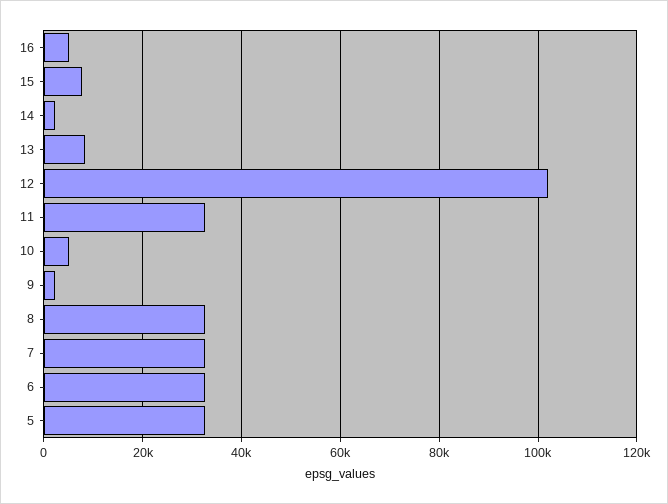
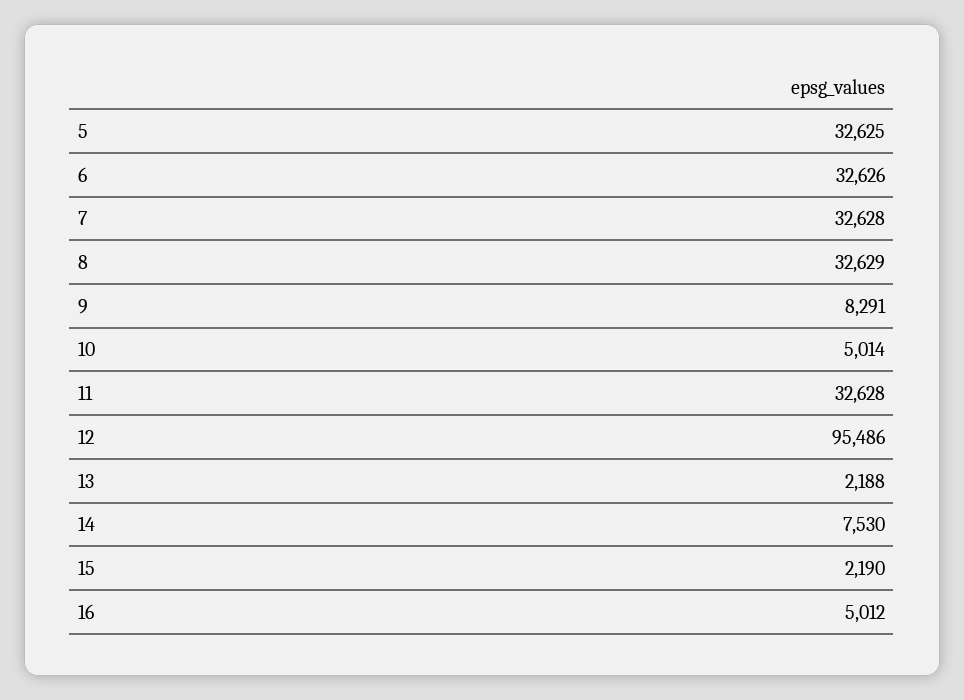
  {
    "16": 5012,
-   "15": 8000,
+   "15": 2190,
-   "14": 2000,
+   "14": 7530,
-   "13": 8000,
+   "13": 2188,
-   "12": 102000,
+   "12": 95486,
    "11": 32628,
    "10": 5014,
-   "9": 2000,
+   "9": 8291,
    "8": 32629,
    "7": 32628,
    "6": 32626,
    "5": 32625
  }

